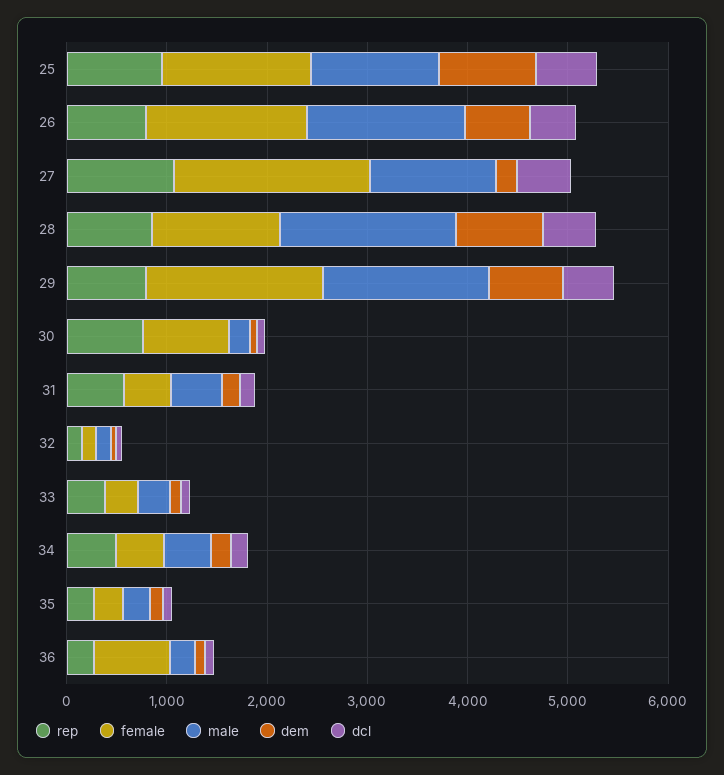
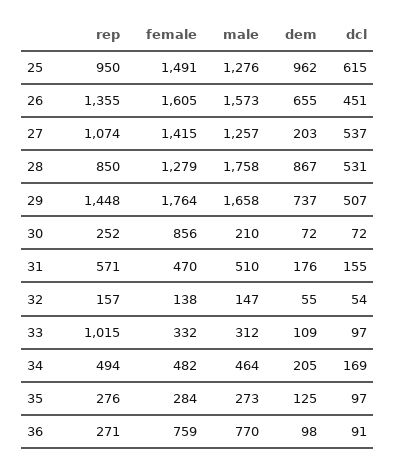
  {
    "rep": {
      "25": 950,
-     "26": 800,
+     "26": 1355,
      "27": 1074,
      "28": 850,
-     "29": 800,
+     "29": 1448,
-     "30": 800,
+     "30": 252,
      "31": 571,
      "32": 157,
-     "33": 400,
+     "33": 1015,
      "34": 494,
      "35": 276,
      "36": 271
    },
    "female": {
      "25": 1491,
      "26": 1605,
-     "27": 2000,
+     "27": 1415,
      "28": 1279,
      "29": 1764,
      "30": 856,
      "31": 470,
      "32": 138,
      "33": 332,
      "34": 482,
      "35": 284,
      "36": 759
    },
    "male": {
      "25": 1276,
      "26": 1573,
      "27": 1257,
      "28": 1758,
      "29": 1658,
      "30": 210,
      "31": 510,
      "32": 147,
      "33": 312,
      "34": 464,
      "35": 273,
-     "36": 200
+     "36": 770
    },
    "dem": {
      "25": 962,
      "26": 655,
      "27": 203,
      "28": 867,
      "29": 737,
      "30": 72,
      "31": 176,
      "32": 55,
      "33": 109,
      "34": 205,
      "35": 125,
      "36": 98
    },
    "dcl": {
      "25": 615,
      "26": 451,
      "27": 537,
      "28": 531,
      "29": 507,
      "30": 72,
      "31": 155,
      "32": 54,
      "33": 97,
      "34": 169,
      "35": 97,
      "36": 91
    }
  }

